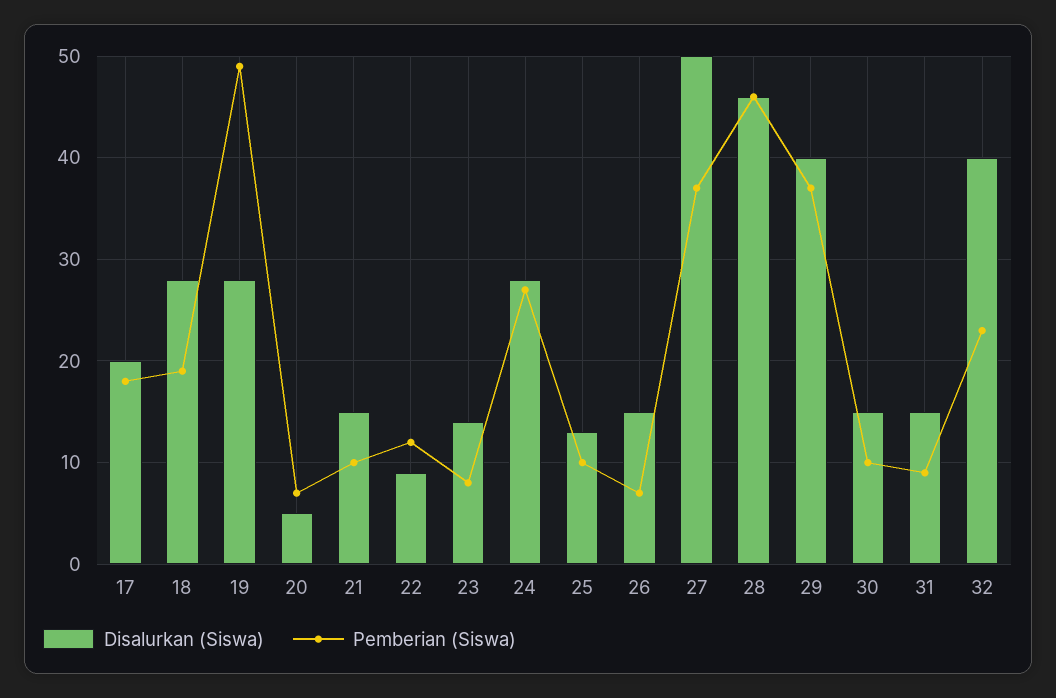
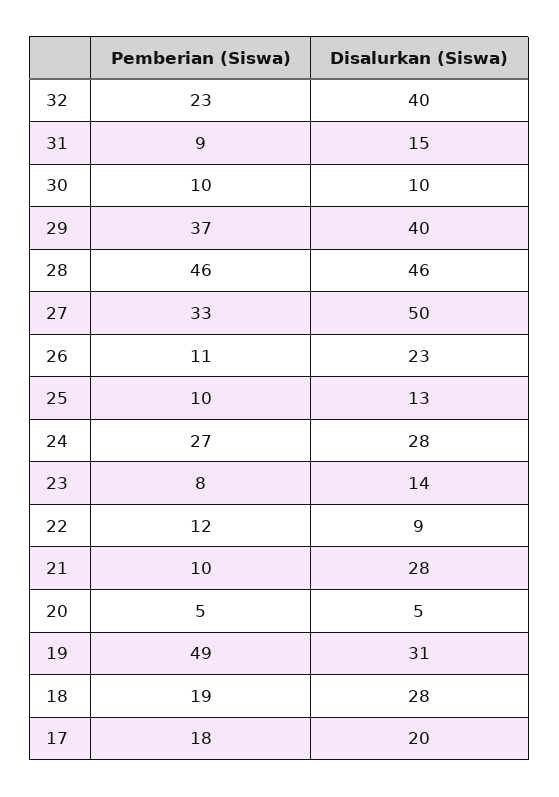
  {
    "Disalurkan (Siswa)": {
      "17": 20,
      "18": 28,
-     "19": 28,
+     "19": 31,
      "20": 5,
-     "21": 15,
+     "21": 28,
      "22": 9,
      "23": 14,
      "24": 28,
      "25": 13,
-     "26": 15,
+     "26": 23,
      "27": 50,
      "28": 46,
      "29": 40,
-     "30": 15,
+     "30": 10,
      "31": 15,
      "32": 40
    },
    "Pemberian (Siswa)": {
      "17": 18,
      "18": 19,
      "19": 49,
-     "20": 7,
+     "20": 5,
      "21": 10,
      "22": 12,
      "23": 8,
      "24": 27,
      "25": 10,
-     "26": 7,
+     "26": 11,
-     "27": 37,
+     "27": 33,
      "28": 46,
      "29": 37,
      "30": 10,
      "31": 9,
      "32": 23
    }
  }

